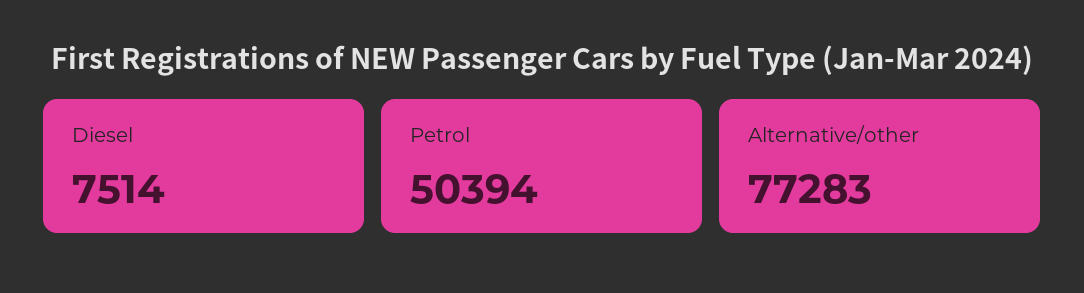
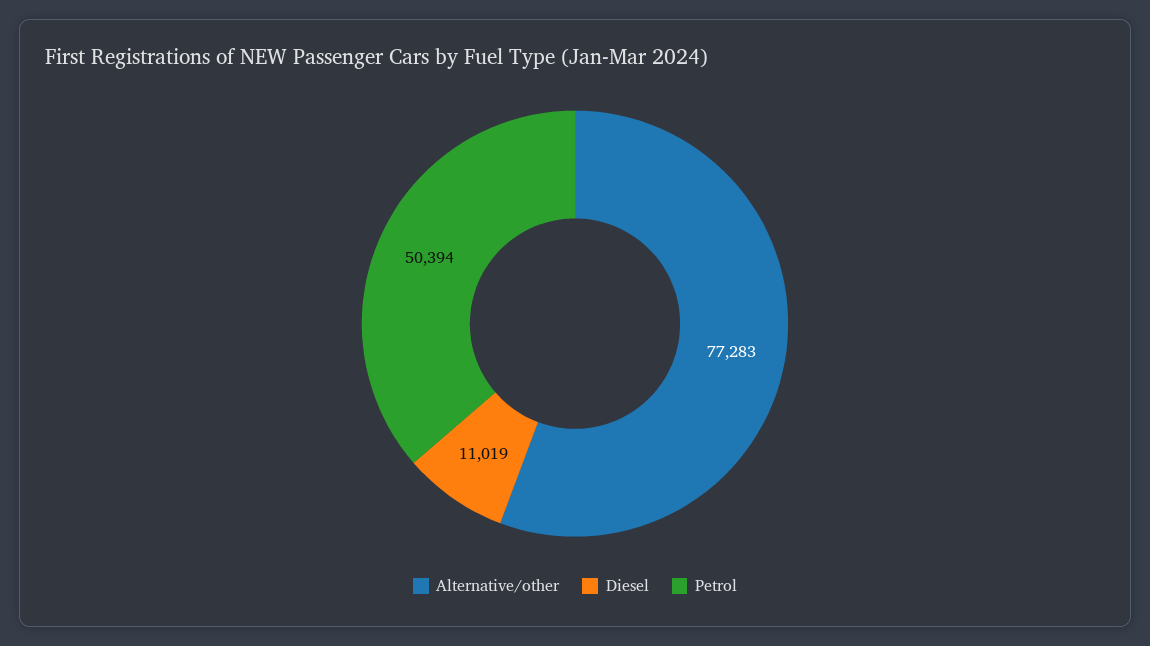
  {
-   "Diesel": 7514,
+   "Diesel": 11019,
    "Petrol": 50394,
    "Alternative/other": 77283
  }

